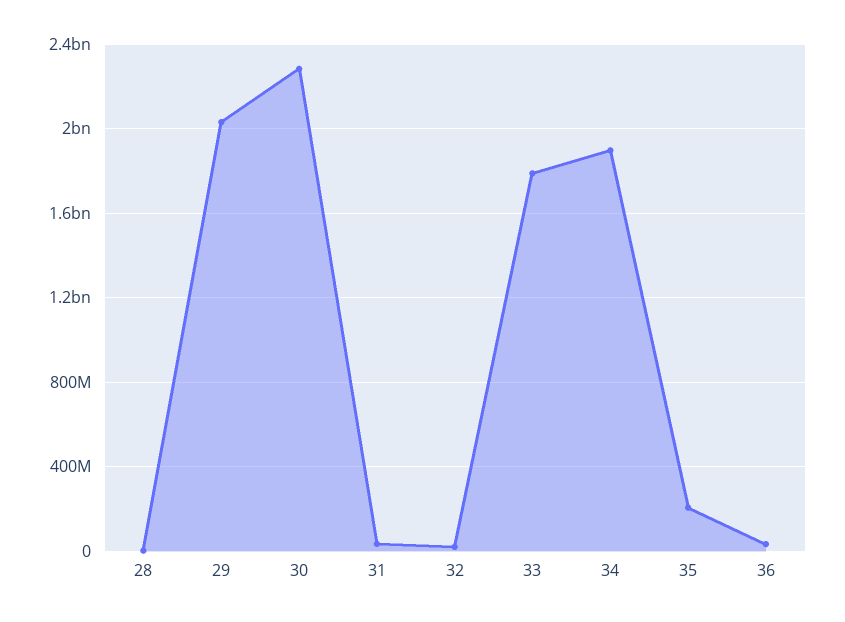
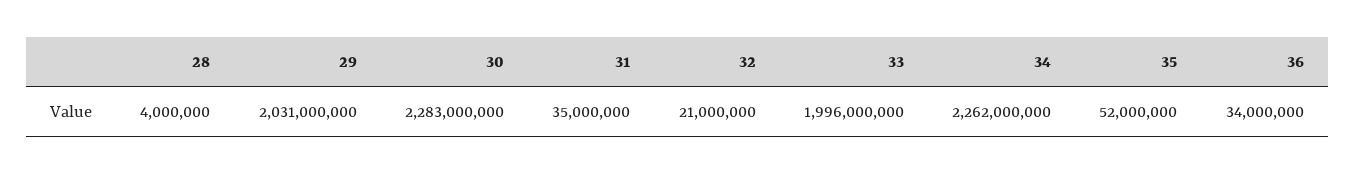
  {
    "28": 4000000,
    "29": 2031000000,
    "30": 2283000000,
    "31": 35000000,
    "32": 21000000,
-   "33": 1800000000,
+   "33": 1996000000,
-   "34": 1900000000,
+   "34": 2262000000,
-   "35": 200000000,
+   "35": 52000000,
    "36": 34000000
  }

